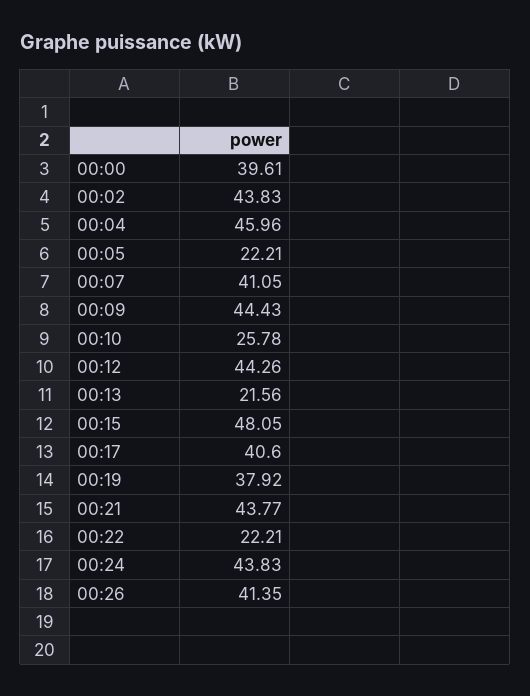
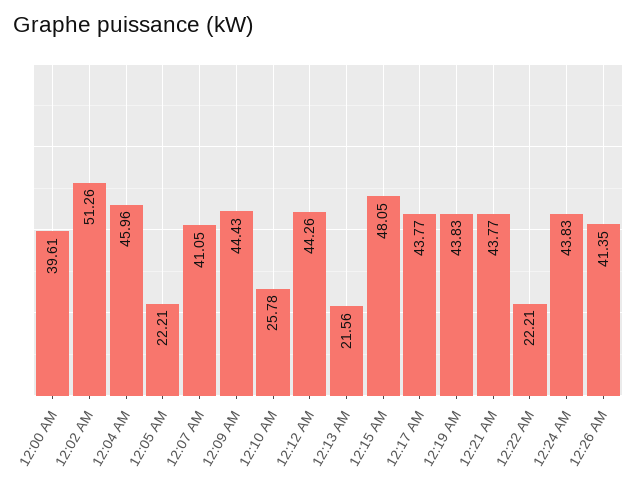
  {
    "00:00": 39.61,
-   "00:02": 43.83,
+   "00:02": 51.26,
    "00:04": 45.96,
    "00:05": 22.21,
    "00:07": 41.05,
    "00:09": 44.43,
    "00:10": 25.78,
    "00:12": 44.26,
    "00:13": 21.56,
    "00:15": 48.05,
-   "00:17": 40.6,
+   "00:17": 43.77,
-   "00:19": 37.92,
+   "00:19": 43.83,
    "00:21": 43.77,
    "00:22": 22.21,
    "00:24": 43.83,
    "00:26": 41.35
  }

